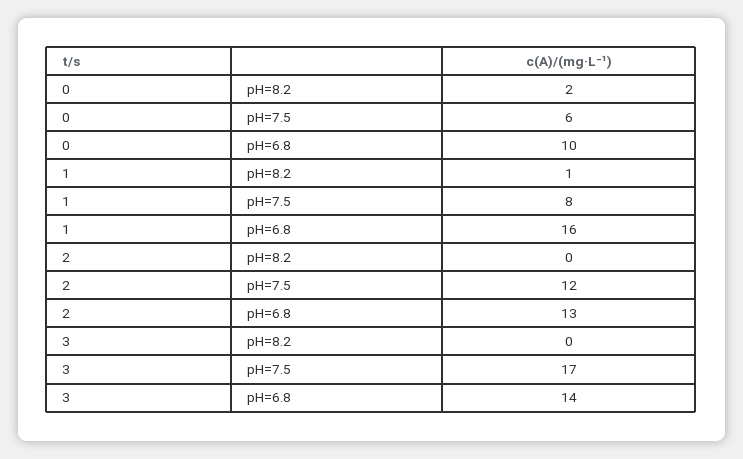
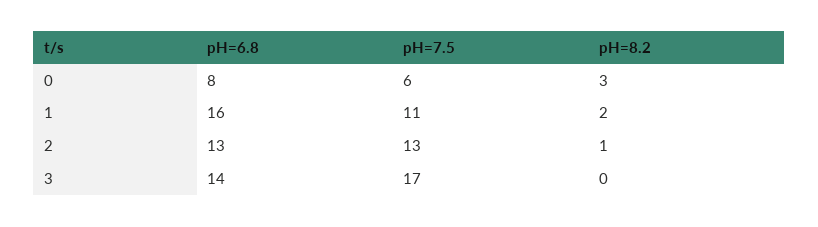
  {
    "0": {
-     "pH=8.2": 2,
+     "pH=8.2": 3,
      "pH=7.5": 6,
-     "pH=6.8": 10
+     "pH=6.8": 8
    },
    "1": {
-     "pH=8.2": 1,
+     "pH=8.2": 2,
-     "pH=7.5": 8,
+     "pH=7.5": 11,
      "pH=6.8": 16
    },
    "2": {
-     "pH=8.2": 0,
+     "pH=8.2": 1,
-     "pH=7.5": 12,
+     "pH=7.5": 13,
      "pH=6.8": 13
    },
    "3": {
      "pH=8.2": 0,
      "pH=7.5": 17,
      "pH=6.8": 14
    }
  }

